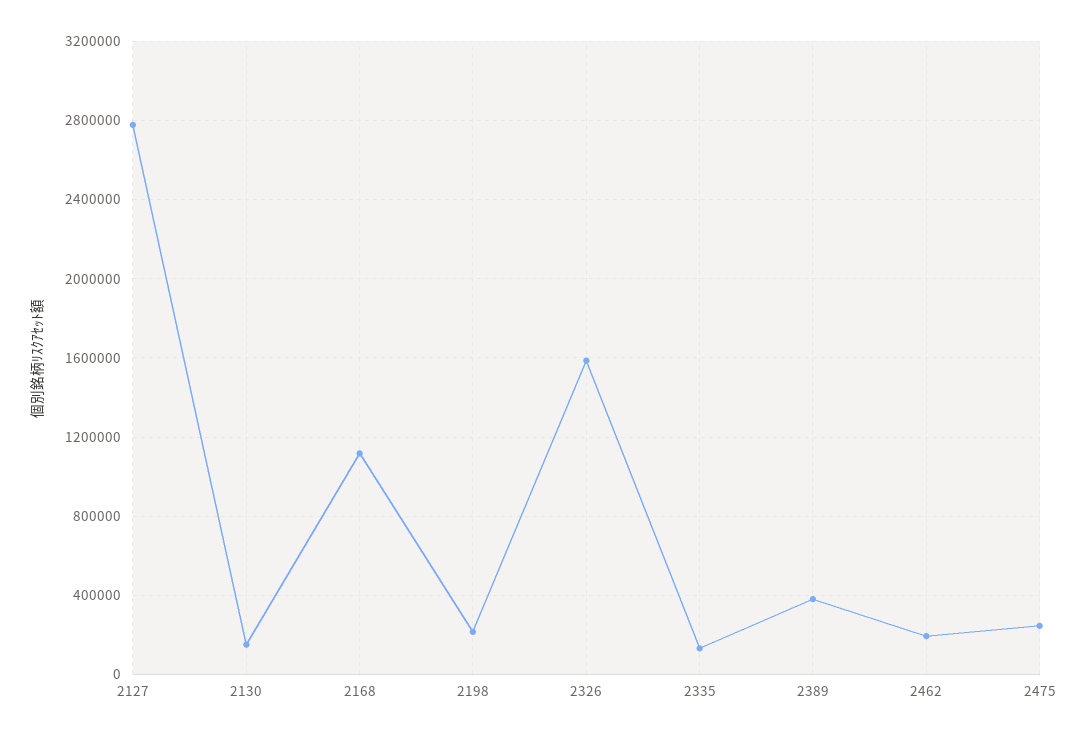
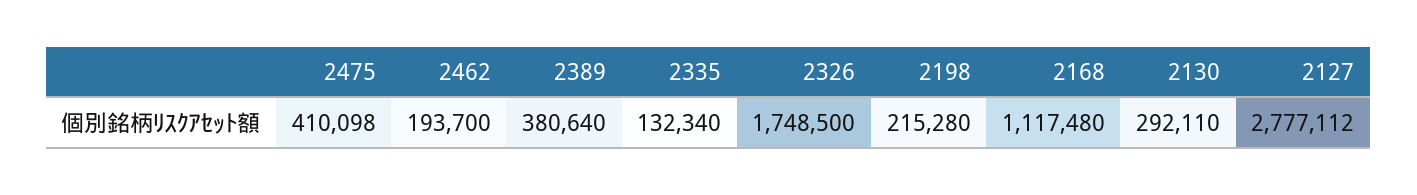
  {
    "2127": 2777112,
-   "2130": 150000,
+   "2130": 292110,
    "2168": 1117480,
    "2198": 215280,
-   "2326": 1600000,
+   "2326": 1748500,
    "2335": 132340,
    "2389": 380640,
    "2462": 193700,
-   "2475": 250000
+   "2475": 410098
  }

